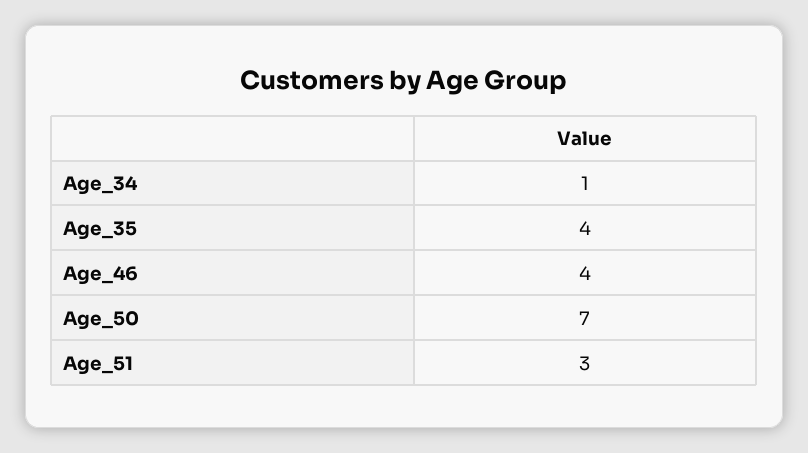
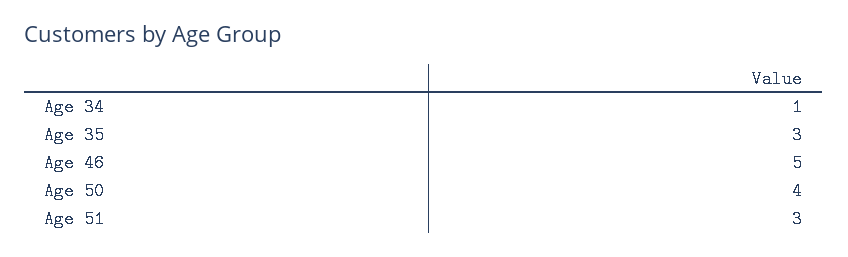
  {
    "Age_34": 1,
-   "Age_35": 4,
+   "Age_35": 3,
-   "Age_46": 4,
+   "Age_46": 5,
-   "Age_50": 7,
+   "Age_50": 4,
    "Age_51": 3
  }

